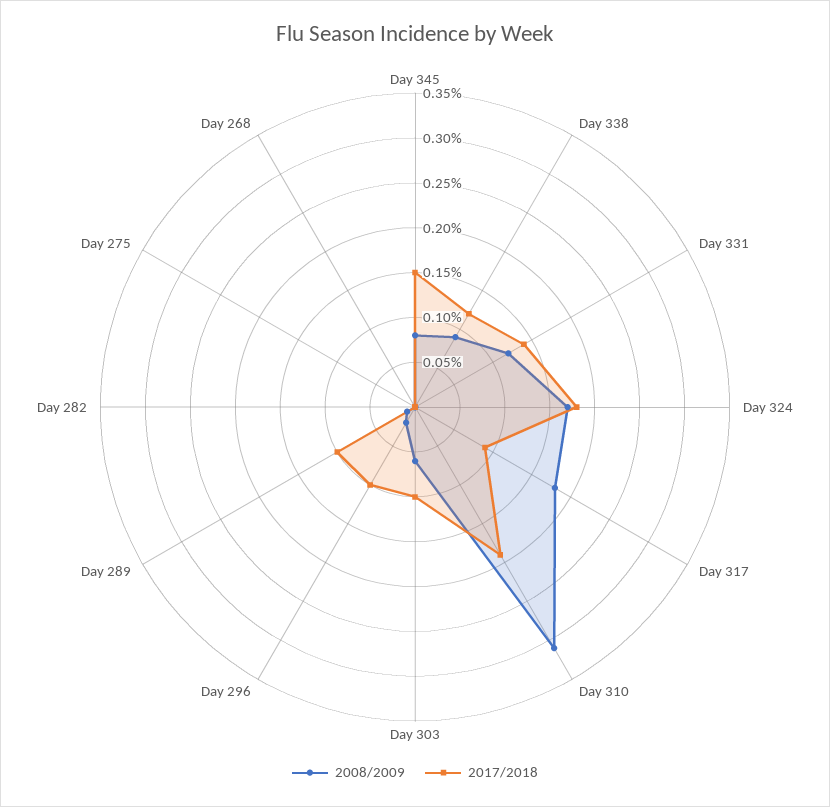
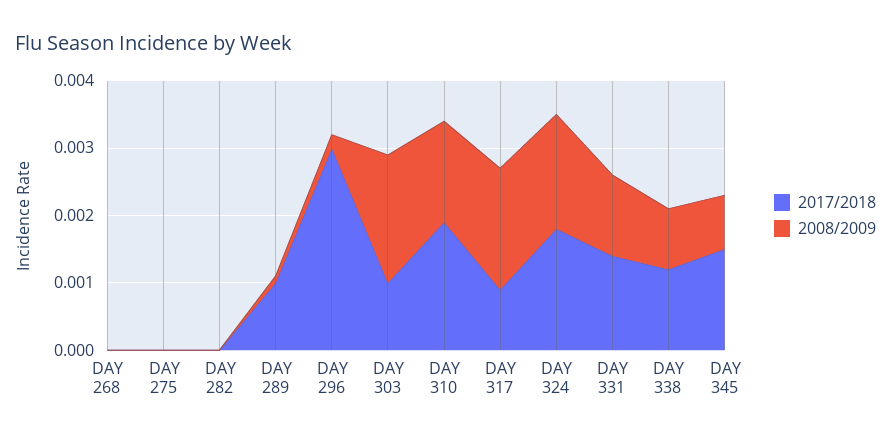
  {
    "2008/2009": {
      "Day 345": 0.0008,
      "Day 338": 0.0009,
      "Day 331": 0.0012,
      "Day 324": 0.0017,
      "Day 317": 0.0018,
-     "Day 310": 0.0031,
+     "Day 310": 0.0015,
-     "Day 303": 0.0006,
+     "Day 303": 0.002,
      "Day 296": 0.0002,
      "Day 289": 0.0001,
      "Day 282": 0,
      "Day 275": 0,
      "Day 268": 0
    },
    "2017/2018": {
      "Day 345": 0.0015,
      "Day 338": 0.0012,
      "Day 331": 0.0014,
      "Day 324": 0.0018,
      "Day 317": 0.0009,
      "Day 310": 0.0019,
      "Day 303": 0.001,
-     "Day 296": 0.001,
+     "Day 296": 0.003,
      "Day 289": 0.001,
      "Day 282": 0,
      "Day 275": 0,
      "Day 268": 0
    }
  }

